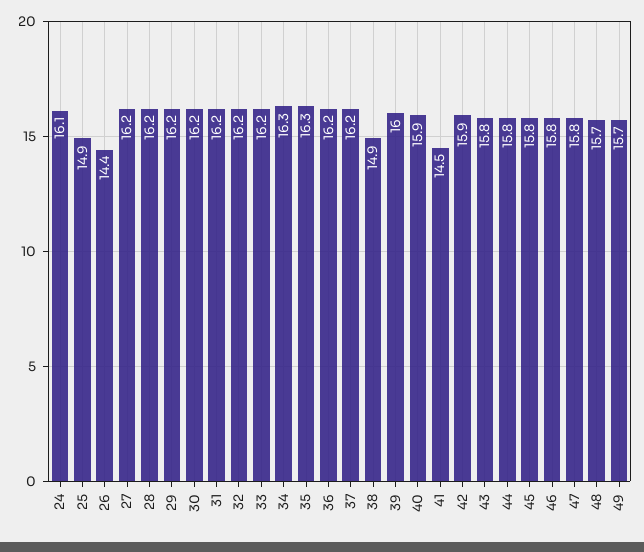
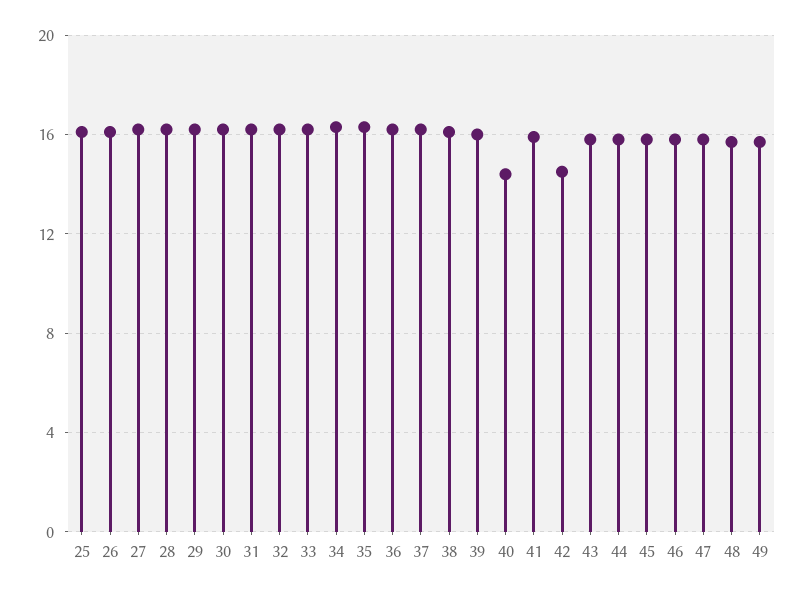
  {
-   "24": 16.1,
-   "25": 14.9,
+   "25": 16,
-   "26": 14.4,
+   "26": 16,
    "27": 16.2,
    "28": 16.2,
    "29": 16.2,
    "30": 16.2,
    "31": 16.2,
    "32": 16.2,
    "33": 16.2,
    "34": 16.3,
    "35": 16.3,
    "36": 16.2,
    "37": 16.2,
-   "38": 14.9,
+   "38": 16,
    "39": 16,
-   "40": 15.9,
+   "40": 14.5,
-   "41": 14.5,
+   "41": 16,
-   "42": 15.9,
+   "42": 14.5,
    "43": 15.8,
    "44": 15.8,
    "45": 15.8,
    "46": 15.8,
    "47": 15.8,
    "48": 15.7,
    "49": 15.7
  }

